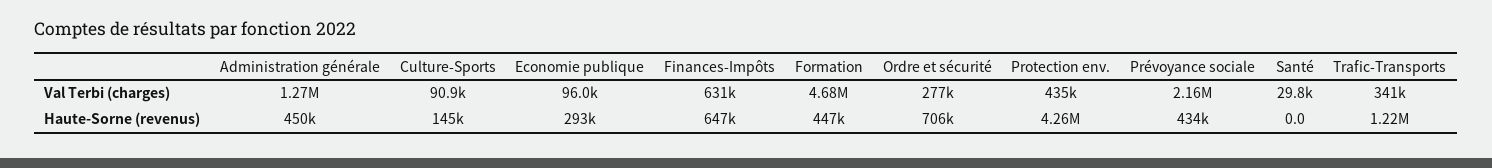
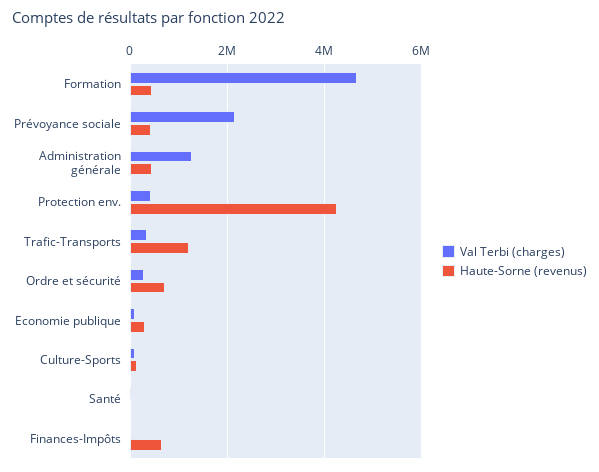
  {
    "Val Terbi (charges)": {
      "Administration générale": 1270000,
      "Culture-Sports": 90900,
      "Economie publique": 96000,
-     "Finances-Impôts": 631000,
+     "Finances-Impôts": 0,
      "Formation": 4680000,
      "Ordre et sécurité": 277000,
      "Protection env.": 435000,
      "Prévoyance sociale": 2160000,
      "Santé": 29800,
      "Trafic-Transports": 341000
    },
    "Haute-Sorne (revenus)": {
      "Administration générale": 450000,
      "Culture-Sports": 145000,
      "Economie publique": 293000,
      "Finances-Impôts": 647000,
      "Formation": 447000,
      "Ordre et sécurité": 706000,
      "Protection env.": 4260000,
      "Prévoyance sociale": 434000,
      "Santé": 0,
      "Trafic-Transports": 1220000
    }
  }

